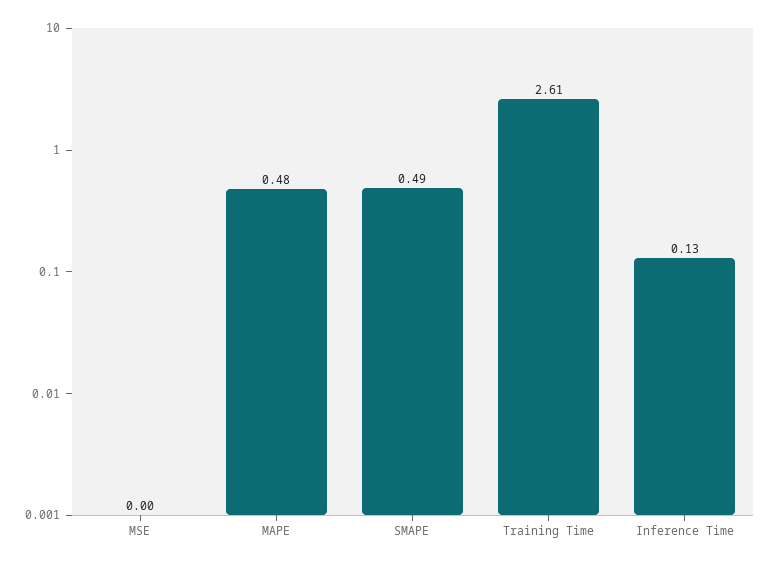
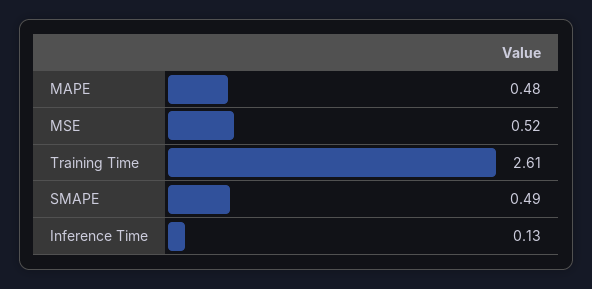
  {
-   "MSE": 0,
+   "MSE": 0.52,
    "MAPE": 0.48,
    "SMAPE": 0.49,
    "Training Time": 2.61,
    "Inference Time": 0.13
  }

